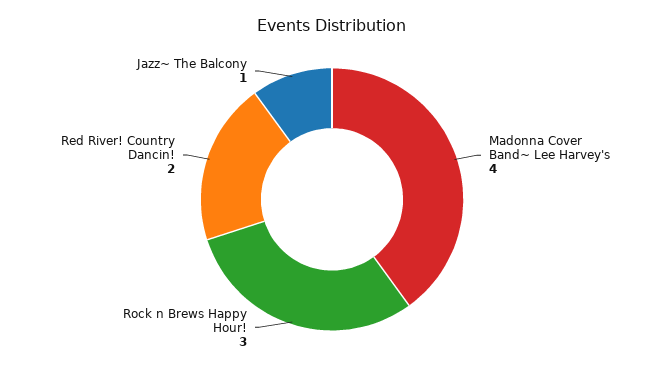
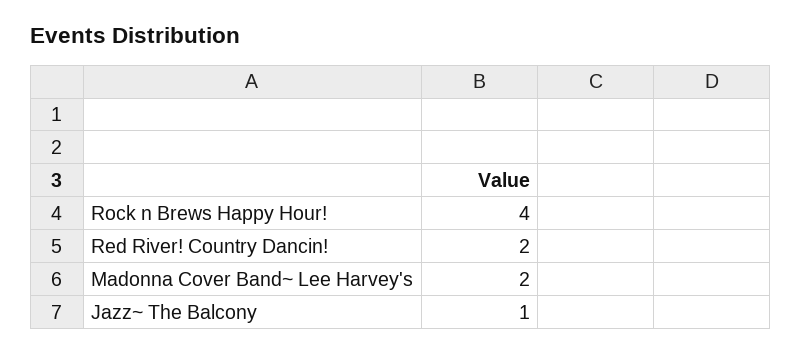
  {
-   "Madonna Cover Band~ Lee Harvey's": 4,
+   "Madonna Cover Band~ Lee Harvey's": 2,
-   "Rock n Brews Happy Hour!": 3,
+   "Rock n Brews Happy Hour!": 4,
    "Red River! Country Dancin!": 2,
    "Jazz~ The Balcony": 1
  }

